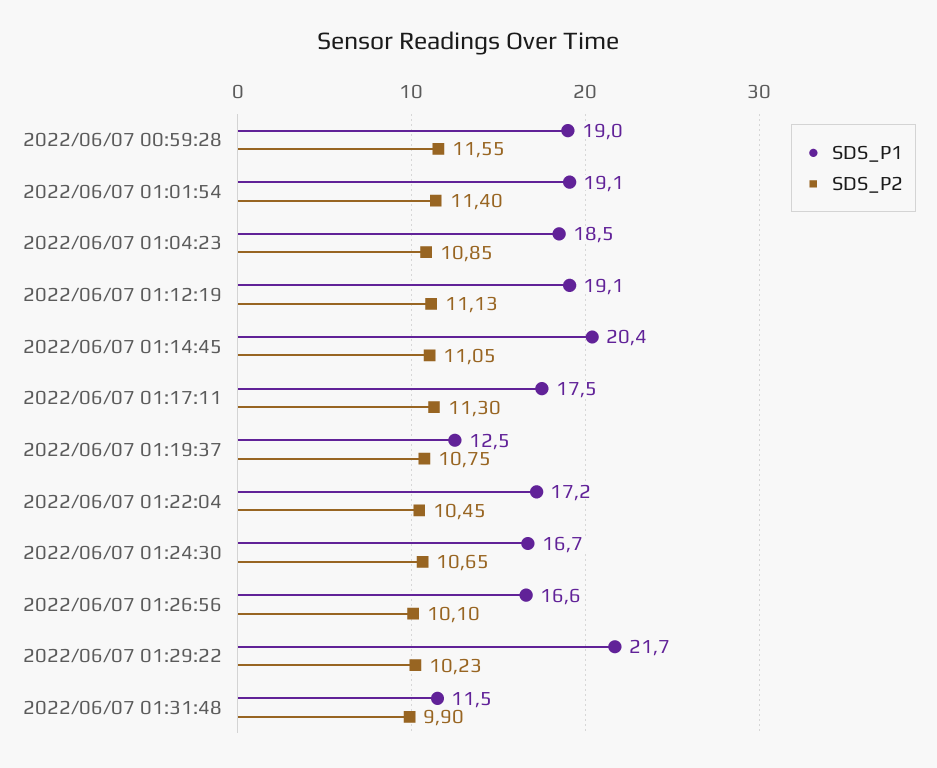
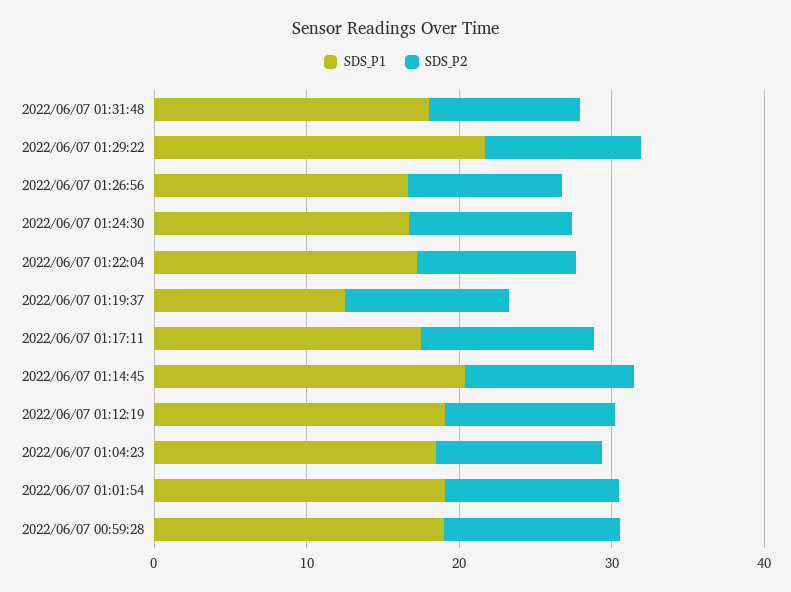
  {
    "SDS_P1": {
      "2022/06/07 00:59:28": 19,
      "2022/06/07 01:01:54": 19.1,
      "2022/06/07 01:04:23": 18.5,
      "2022/06/07 01:12:19": 19.1,
      "2022/06/07 01:14:45": 20.4,
      "2022/06/07 01:17:11": 17.5,
      "2022/06/07 01:19:37": 12.5,
      "2022/06/07 01:22:04": 17.2,
      "2022/06/07 01:24:30": 16.7,
      "2022/06/07 01:26:56": 16.6,
      "2022/06/07 01:29:22": 21.7,
-     "2022/06/07 01:31:48": 11.5
+     "2022/06/07 01:31:48": 18
    },
    "SDS_P2": {
      "2022/06/07 00:59:28": 11.55,
      "2022/06/07 01:01:54": 11.4,
      "2022/06/07 01:04:23": 10.85,
      "2022/06/07 01:12:19": 11.13,
      "2022/06/07 01:14:45": 11.05,
      "2022/06/07 01:17:11": 11.3,
      "2022/06/07 01:19:37": 10.75,
      "2022/06/07 01:22:04": 10.45,
      "2022/06/07 01:24:30": 10.65,
      "2022/06/07 01:26:56": 10.1,
      "2022/06/07 01:29:22": 10.23,
      "2022/06/07 01:31:48": 9.9
    }
  }

